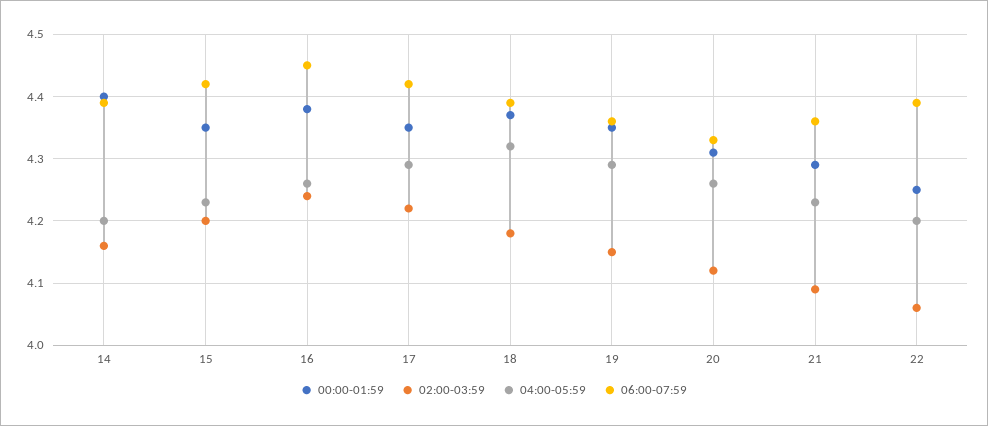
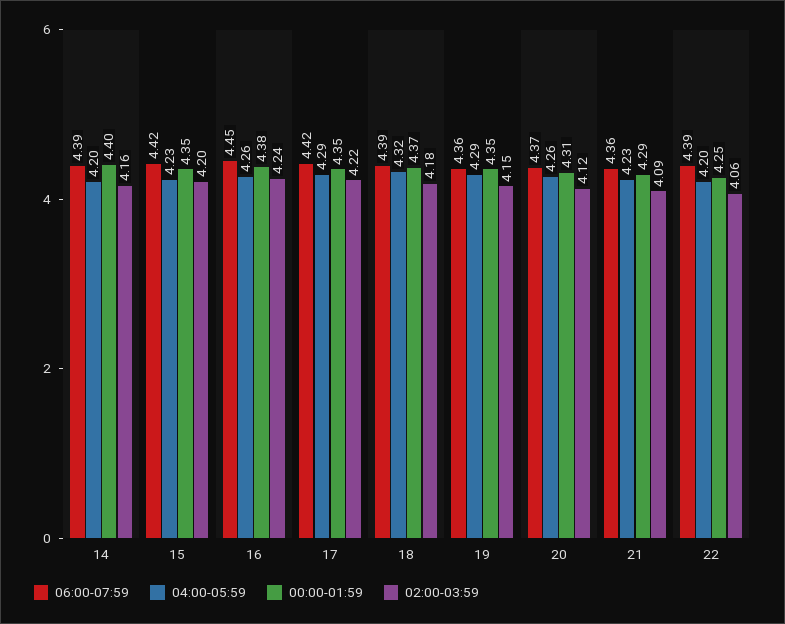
  {
    "00:00-01:59": {
      "14": 4.4,
      "15": 4.35,
      "16": 4.38,
      "17": 4.35,
      "18": 4.37,
      "19": 4.35,
      "20": 4.31,
      "21": 4.29,
      "22": 4.25
    },
    "02:00-03:59": {
      "14": 4.16,
      "15": 4.2,
      "16": 4.24,
      "17": 4.22,
      "18": 4.18,
      "19": 4.15,
      "20": 4.12,
      "21": 4.09,
      "22": 4.06
    },
    "04:00-05:59": {
      "14": 4.2,
      "15": 4.23,
      "16": 4.26,
      "17": 4.29,
      "18": 4.32,
      "19": 4.29,
      "20": 4.26,
      "21": 4.23,
      "22": 4.2
    },
    "06:00-07:59": {
      "14": 4.39,
      "15": 4.42,
      "16": 4.45,
      "17": 4.42,
      "18": 4.39,
      "19": 4.36,
-     "20": 4.33,
+     "20": 4.37,
      "21": 4.36,
      "22": 4.39
    }
  }

